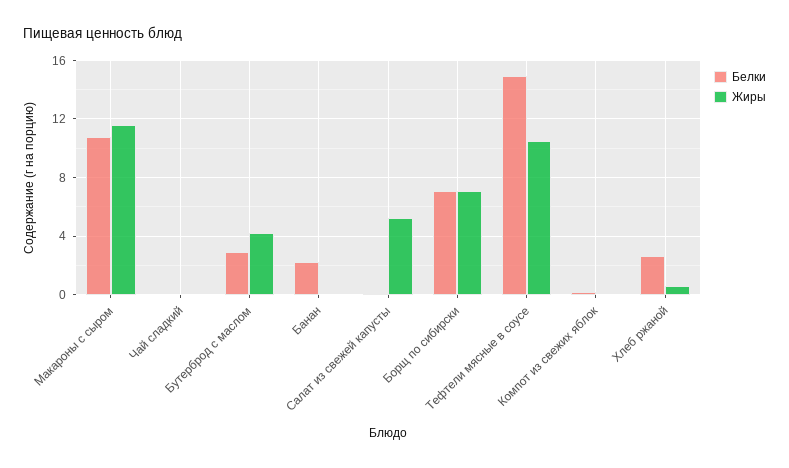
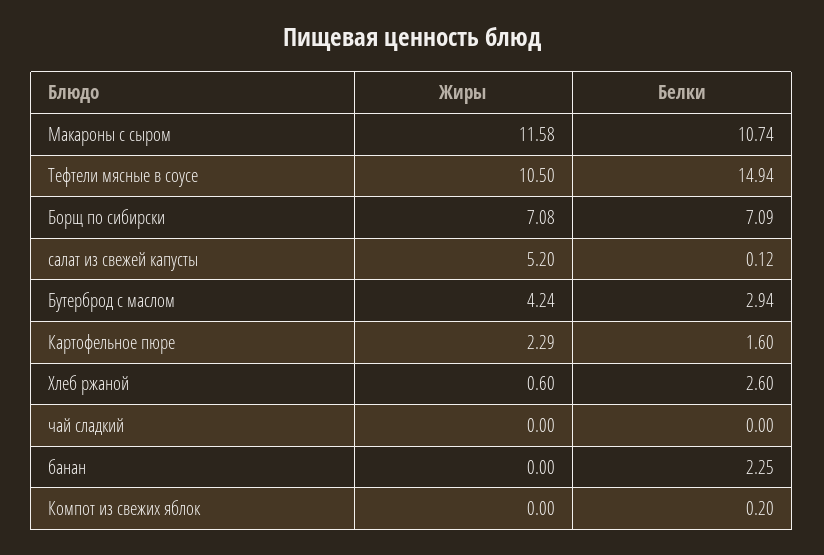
  {
    "Белки": {
      "Макароны с сыром": 10.74,
      "Чай сладкий": 0,
      "Бутерброд с маслом": 2.94,
      "Банан": 2.25,
      "Салат из свежей капусты": 0.12,
      "Борщ по сибирски": 7.09,
      "Тефтели мясные в соусе": 14.94,
      "Компот из свежих яблок": 0.2,
-     "Хлеб ржаной": 2.6
+     "Хлеб ржаной": 2.6,
+     "Картофельное пюре": 1.6
    },
    "Жиры": {
      "Макароны с сыром": 11.58,
      "Чай сладкий": 0,
      "Бутерброд с маслом": 4.24,
      "Банан": 0,
      "Салат из свежей капусты": 5.2,
      "Борщ по сибирски": 7.08,
      "Тефтели мясные в соусе": 10.5,
      "Компот из свежих яблок": 0,
-     "Хлеб ржаной": 0.6
+     "Хлеб ржаной": 0.6,
+     "Картофельное пюре": 2.29
    }
  }

